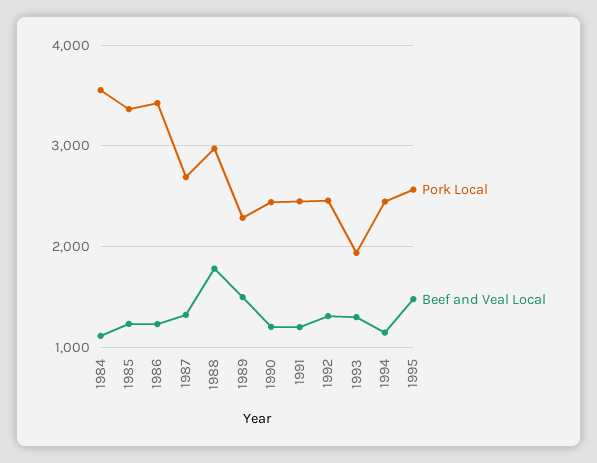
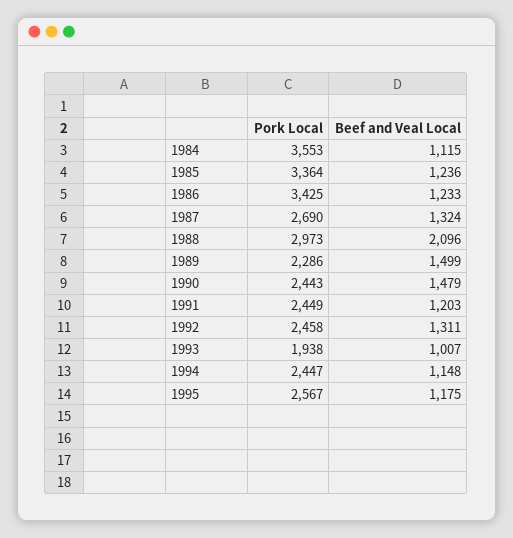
  {
    "Pork Local": {
      "1984": 3553,
      "1985": 3364,
      "1986": 3425,
      "1987": 2690,
      "1988": 2973,
      "1989": 2286,
      "1990": 2443,
      "1991": 2449,
      "1992": 2458,
      "1993": 1938,
      "1994": 2447,
      "1995": 2567
    },
    "Beef and Veal Local": {
      "1984": 1115,
      "1985": 1236,
      "1986": 1233,
      "1987": 1324,
-     "1988": 1800,
+     "1988": 2096,
      "1989": 1499,
-     "1990": 1200,
+     "1990": 1479,
      "1991": 1203,
      "1992": 1311,
-     "1993": 1300,
+     "1993": 1007,
      "1994": 1148,
-     "1995": 1500
+     "1995": 1175
    }
  }

